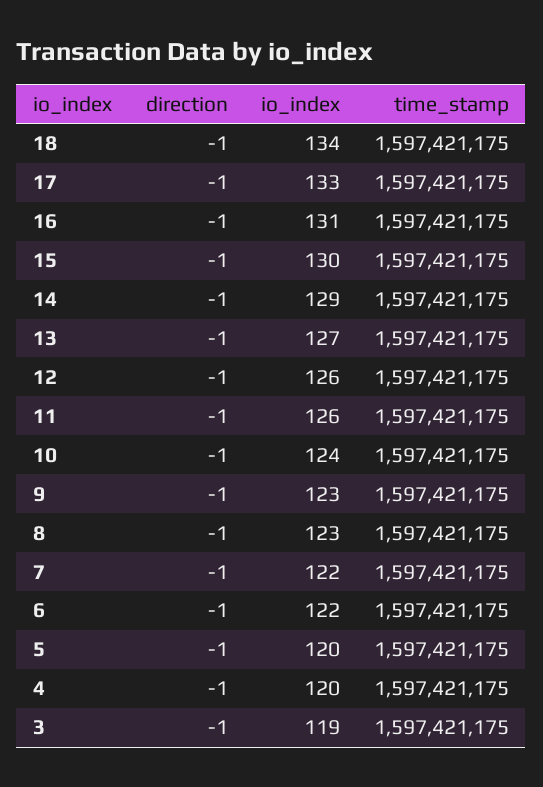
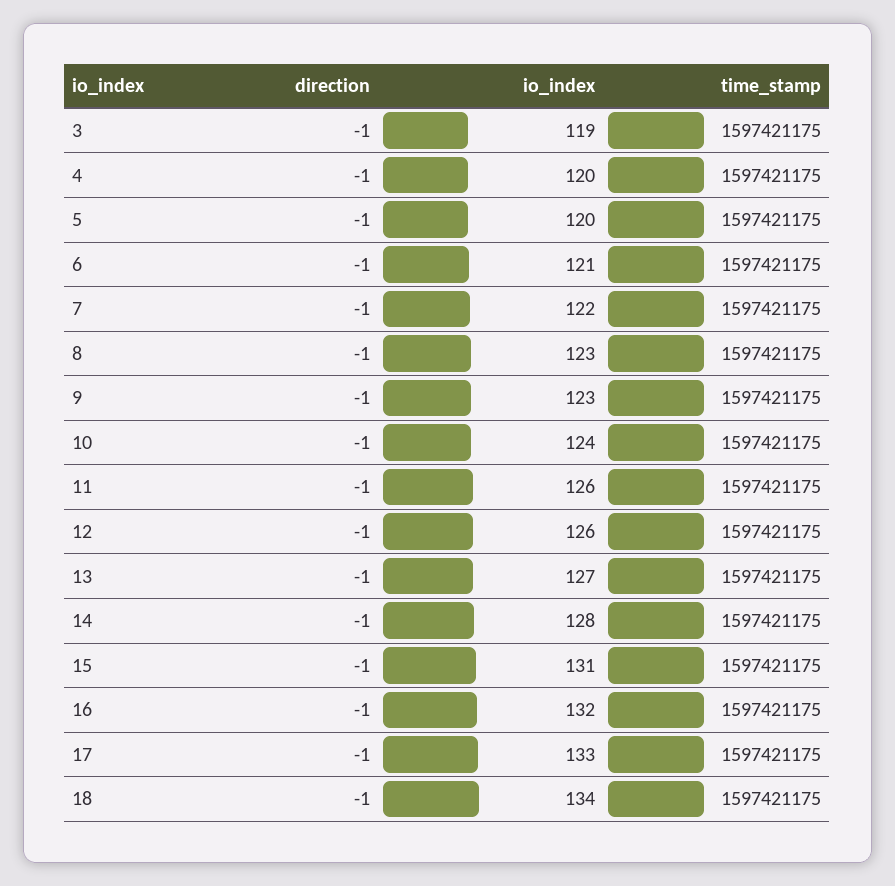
  {
    "direction": {
      "18": -1,
      "17": -1,
      "16": -1,
      "15": -1,
      "14": -1,
      "13": -1,
      "12": -1,
      "11": -1,
      "10": -1,
      "9": -1,
      "8": -1,
      "7": -1,
      "6": -1,
      "5": -1,
      "4": -1,
      "3": -1
    },
    "io_index": {
      "18": 134,
      "17": 133,
-     "16": 131,
+     "16": 132,
-     "15": 130,
+     "15": 131,
-     "14": 129,
+     "14": 128,
      "13": 127,
      "12": 126,
      "11": 126,
      "10": 124,
      "9": 123,
      "8": 123,
      "7": 122,
-     "6": 122,
+     "6": 121,
      "5": 120,
      "4": 120,
      "3": 119
    },
    "time_stamp": {
      "18": 1597421175,
      "17": 1597421175,
      "16": 1597421175,
      "15": 1597421175,
      "14": 1597421175,
      "13": 1597421175,
      "12": 1597421175,
      "11": 1597421175,
      "10": 1597421175,
      "9": 1597421175,
      "8": 1597421175,
      "7": 1597421175,
      "6": 1597421175,
      "5": 1597421175,
      "4": 1597421175,
      "3": 1597421175
    }
  }

